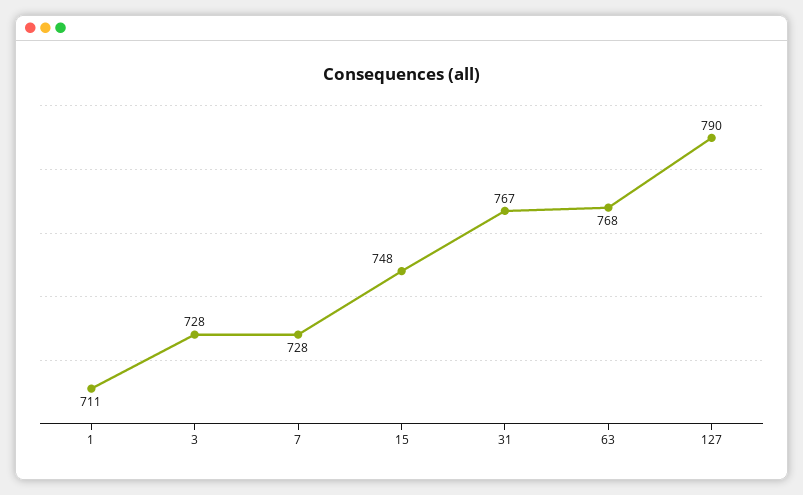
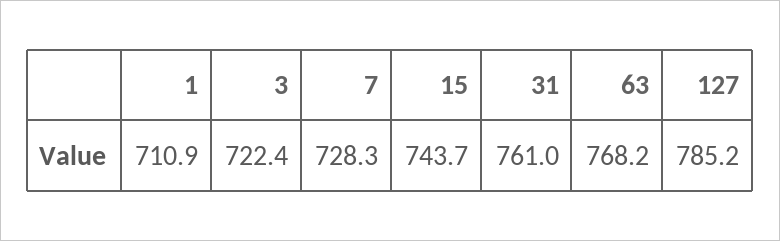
  {
    "1": 710.9,
-   "3": 728,
+   "3": 722.4,
    "7": 728.3,
-   "15": 748,
+   "15": 743.7,
-   "31": 767,
+   "31": 761,
    "63": 768.2,
-   "127": 790
+   "127": 785.2
  }

